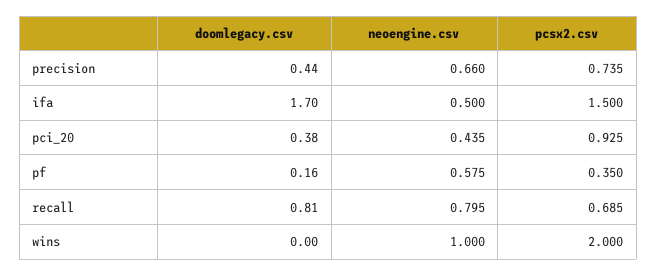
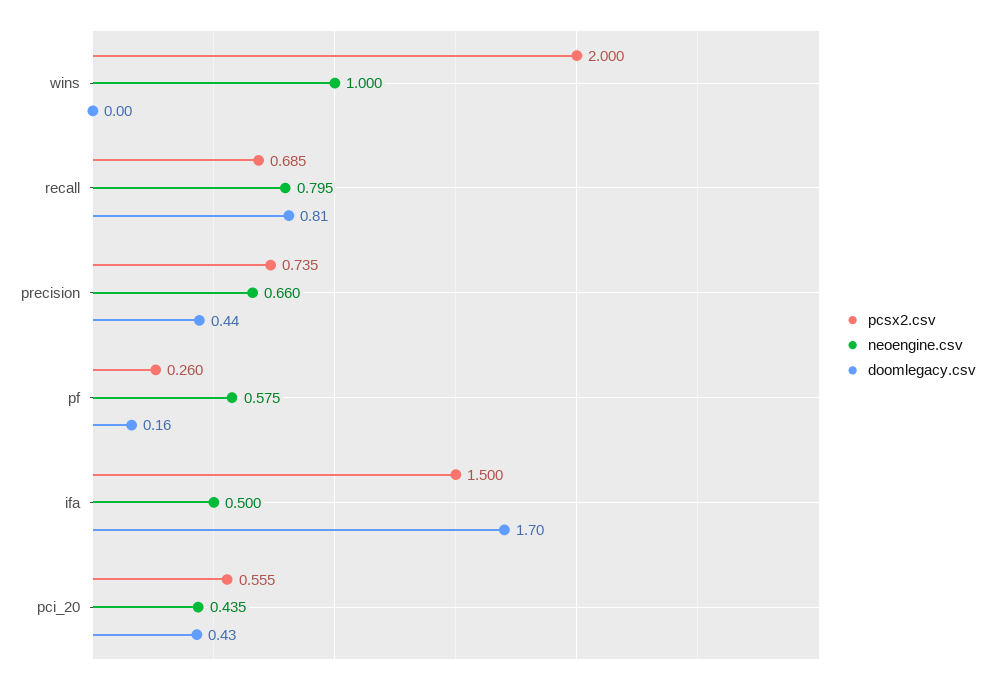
  {
    "doomlegacy.csv": {
      "precision": 0.44,
      "ifa": 1.7,
-     "pci_20": 0.38,
+     "pci_20": 0.43,
      "pf": 0.16,
      "recall": 0.81,
      "wins": 0
    },
    "neoengine.csv": {
      "precision": 0.66,
      "ifa": 0.5,
      "pci_20": 0.435,
      "pf": 0.575,
      "recall": 0.795,
      "wins": 1
    },
    "pcsx2.csv": {
      "precision": 0.735,
      "ifa": 1.5,
-     "pci_20": 0.925,
+     "pci_20": 0.555,
-     "pf": 0.35,
+     "pf": 0.26,
      "recall": 0.685,
      "wins": 2
    }
  }

